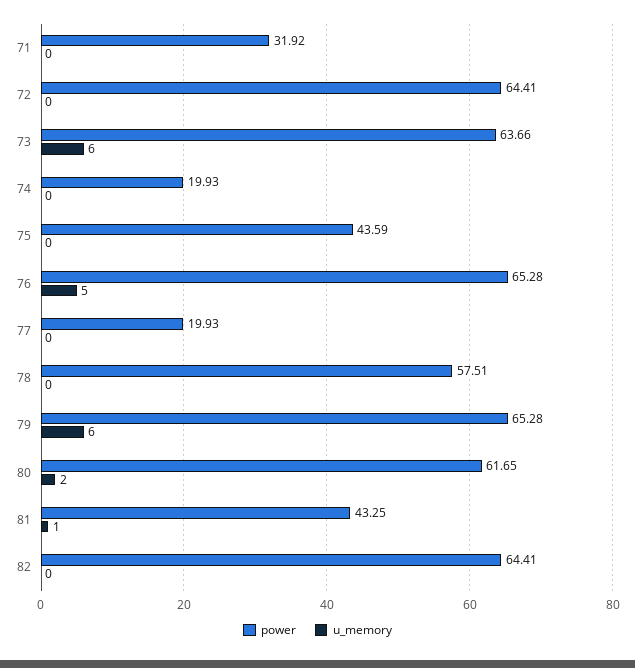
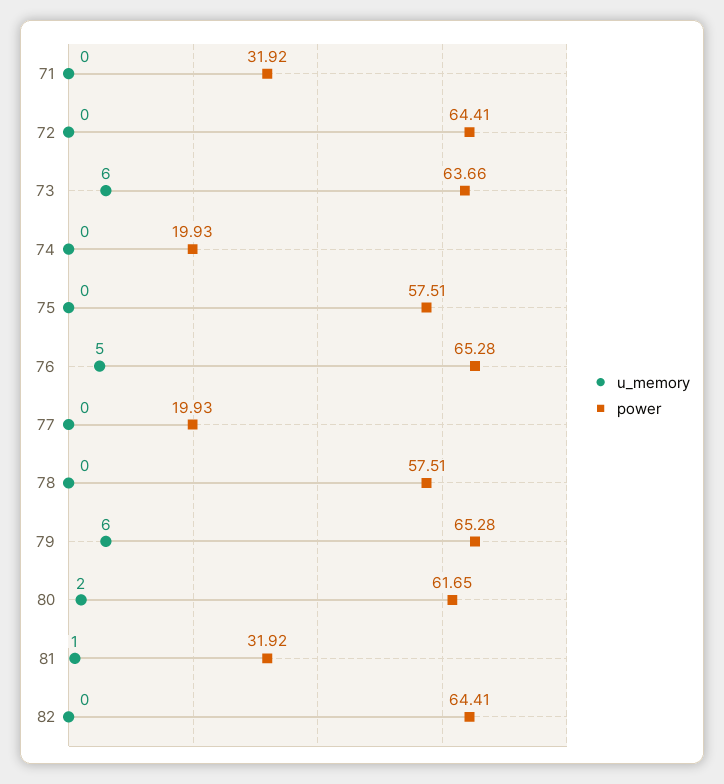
  {
    "power": {
      "71": 31.92,
      "72": 64.41,
      "73": 63.66,
      "74": 19.93,
-     "75": 43.59,
+     "75": 57.51,
      "76": 65.28,
      "77": 19.93,
      "78": 57.51,
      "79": 65.28,
      "80": 61.65,
-     "81": 43.25,
+     "81": 31.92,
      "82": 64.41
    },
    "u_memory": {
      "71": 0,
      "72": 0,
      "73": 6,
      "74": 0,
      "75": 0,
      "76": 5,
      "77": 0,
      "78": 0,
      "79": 6,
      "80": 2,
      "81": 1,
      "82": 0
    }
  }

